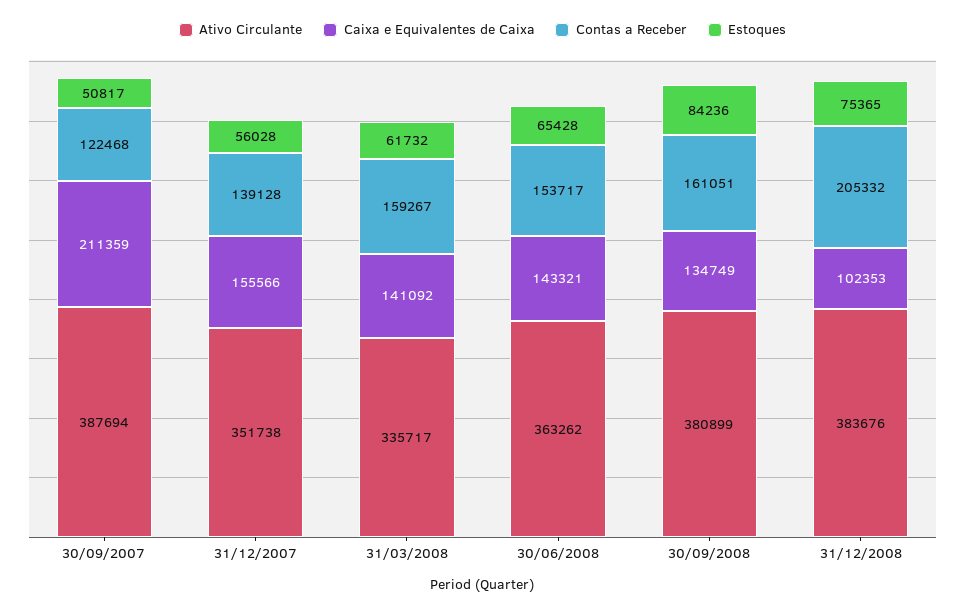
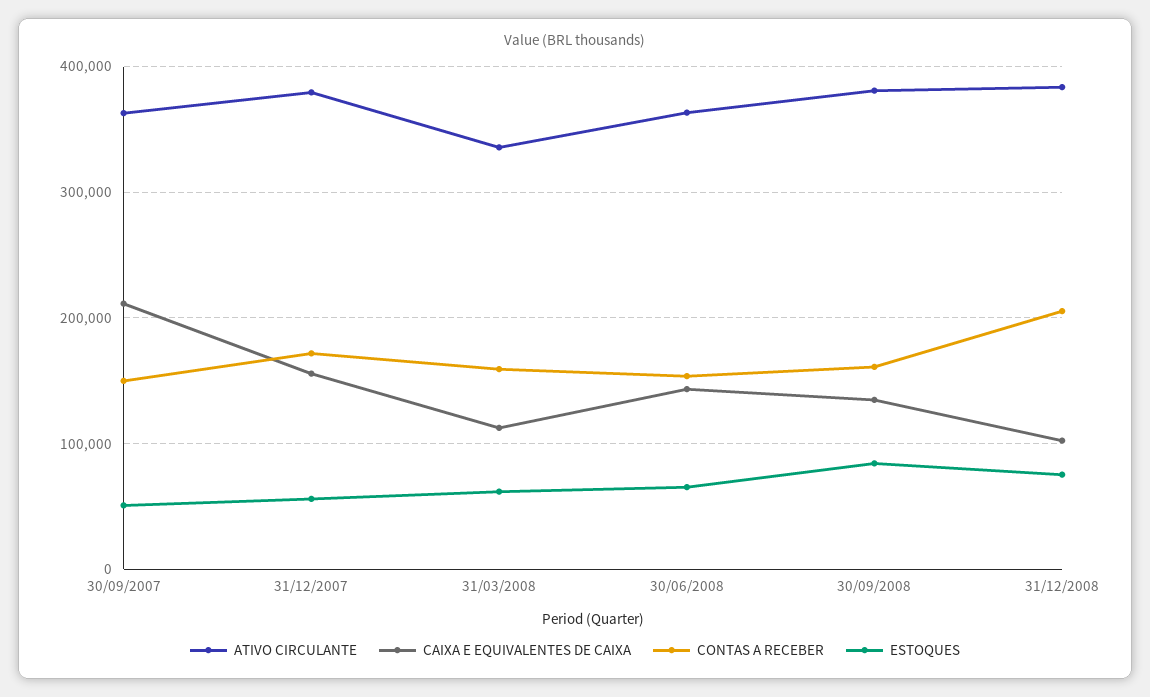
  {
    "Ativo Circulante": {
-     "30/09/2007": 387694,
+     "30/09/2007": 360000,
-     "31/12/2007": 351738,
+     "31/12/2007": 380000,
      "31/03/2008": 335717,
      "30/06/2008": 363262,
      "30/09/2008": 380899,
      "31/12/2008": 383676
    },
    "Caixa e Equivalentes de Caixa": {
      "30/09/2007": 211359,
      "31/12/2007": 155566,
-     "31/03/2008": 141092,
+     "31/03/2008": 110000,
      "30/06/2008": 143321,
      "30/09/2008": 134749,
      "31/12/2008": 102353
    },
    "Contas a Receber": {
-     "30/09/2007": 122468,
+     "30/09/2007": 150000,
-     "31/12/2007": 139128,
+     "31/12/2007": 170000,
      "31/03/2008": 159267,
      "30/06/2008": 153717,
      "30/09/2008": 161051,
      "31/12/2008": 205332
    },
    "Estoques": {
      "30/09/2007": 50817,
      "31/12/2007": 56028,
      "31/03/2008": 61732,
      "30/06/2008": 65428,
      "30/09/2008": 84236,
      "31/12/2008": 75365
    }
  }

